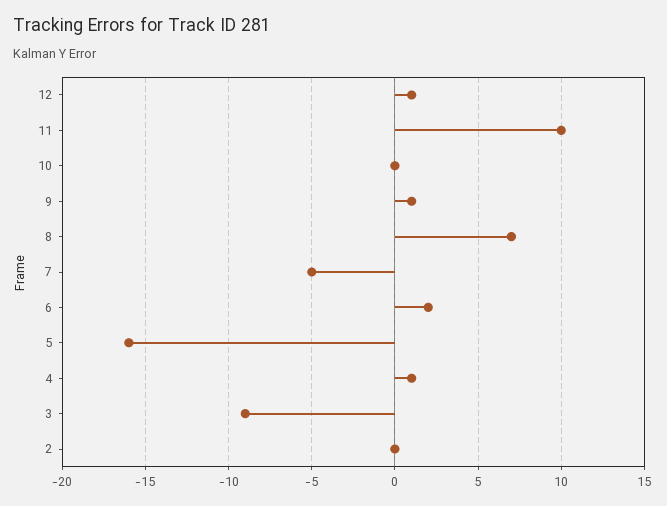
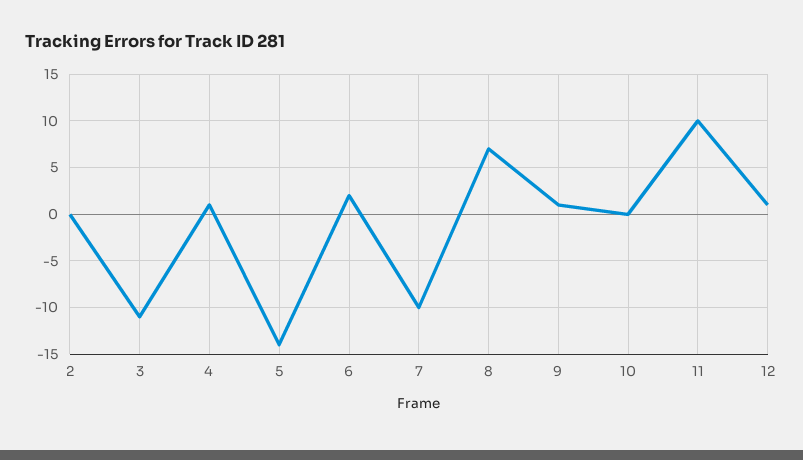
  {
    "12": 1,
    "11": 10,
    "10": 0,
    "9": 1,
    "8": 7,
-   "7": -5,
+   "7": -10,
    "6": 2,
-   "5": -16,
+   "5": -14,
    "4": 1,
-   "3": -9,
+   "3": -11,
    "2": 0
  }

